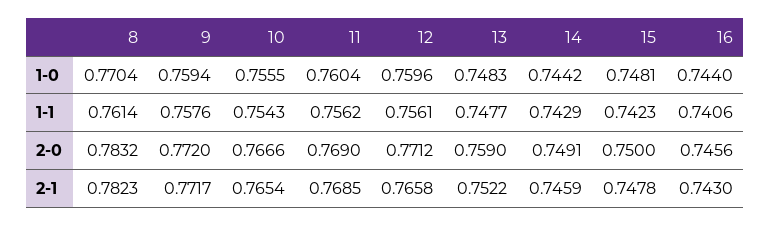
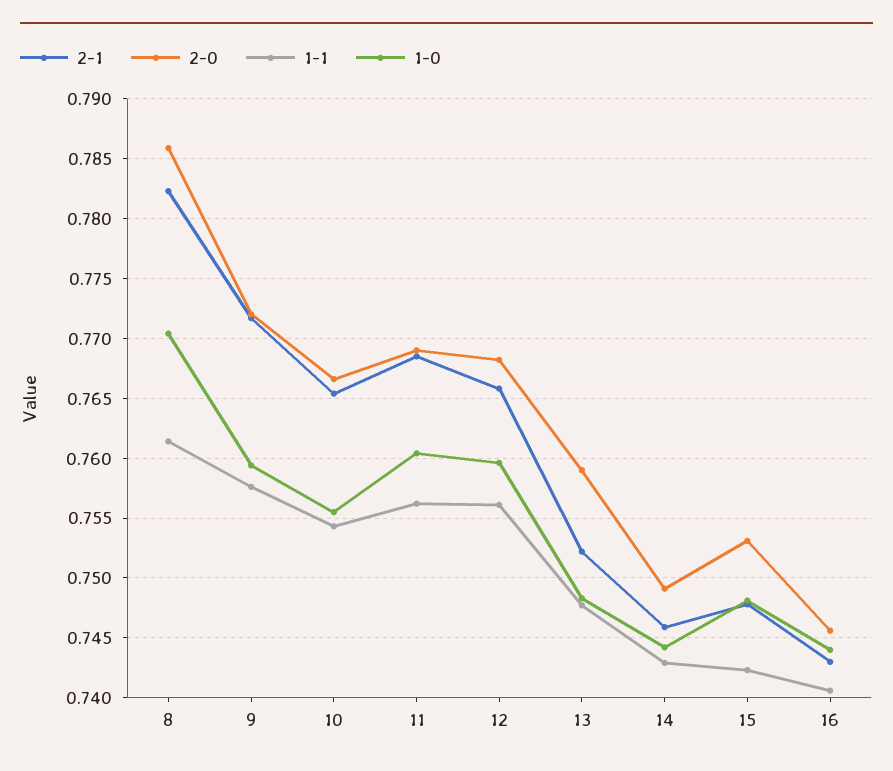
  {
    "1-0": {
      "8": 0.7704,
      "9": 0.7594,
      "10": 0.7555,
      "11": 0.7604,
      "12": 0.7596,
      "13": 0.7483,
      "14": 0.7442,
      "15": 0.7481,
      "16": 0.744
    },
    "1-1": {
      "8": 0.7614,
      "9": 0.7576,
      "10": 0.7543,
      "11": 0.7562,
      "12": 0.7561,
      "13": 0.7477,
      "14": 0.7429,
      "15": 0.7423,
      "16": 0.7406
    },
    "2-0": {
-     "8": 0.7832,
+     "8": 0.786,
      "9": 0.772,
      "10": 0.7666,
      "11": 0.769,
-     "12": 0.7712,
+     "12": 0.768,
      "13": 0.759,
      "14": 0.7491,
-     "15": 0.75,
+     "15": 0.753,
      "16": 0.7456
    },
    "2-1": {
      "8": 0.7823,
      "9": 0.7717,
      "10": 0.7654,
      "11": 0.7685,
      "12": 0.7658,
      "13": 0.7522,
      "14": 0.7459,
      "15": 0.7478,
      "16": 0.743
    }
  }

